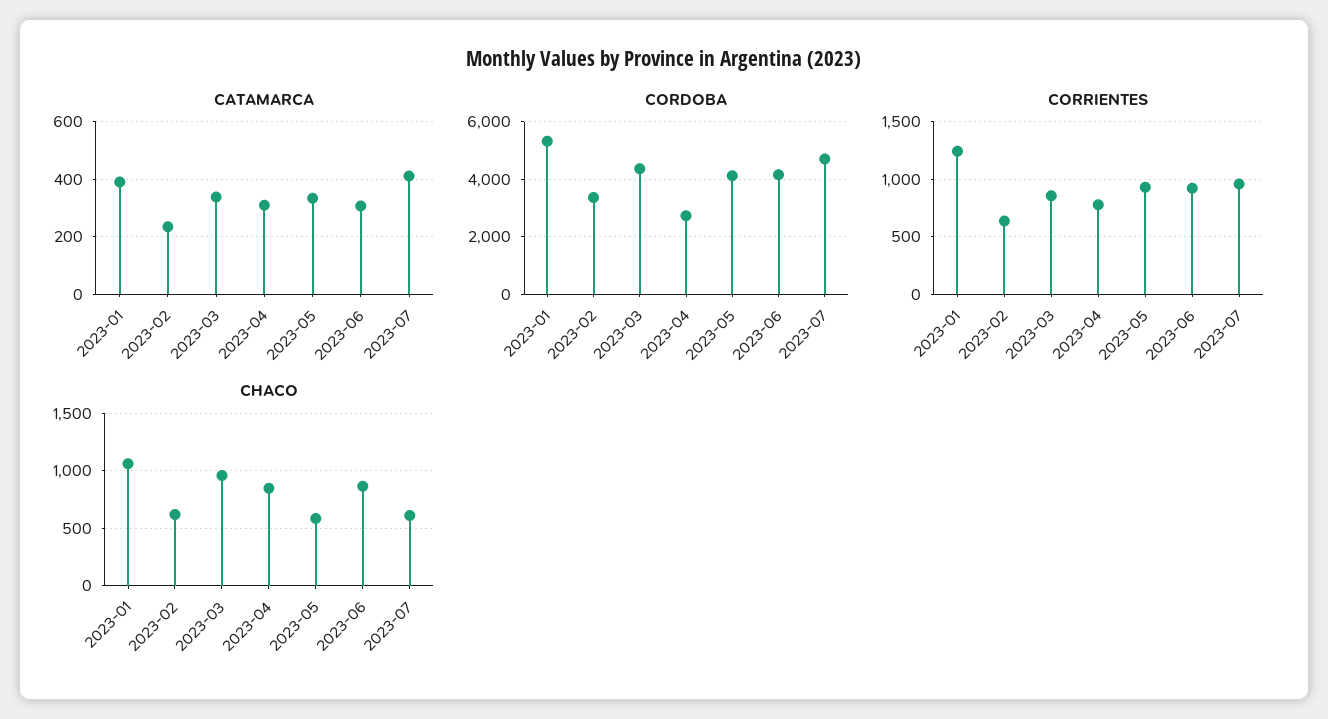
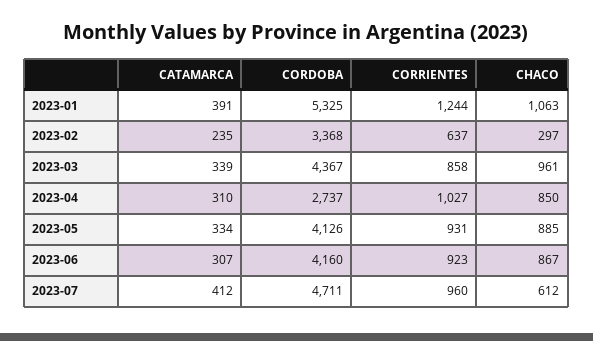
  {
    "CATAMARCA": {
      "2023-01": 391,
      "2023-02": 235,
      "2023-03": 339,
      "2023-04": 310,
      "2023-05": 334,
      "2023-06": 307,
      "2023-07": 412
    },
    "CORDOBA": {
      "2023-01": 5325,
      "2023-02": 3368,
      "2023-03": 4367,
      "2023-04": 2737,
      "2023-05": 4126,
      "2023-06": 4160,
      "2023-07": 4711
    },
    "CORRIENTES": {
      "2023-01": 1244,
      "2023-02": 637,
      "2023-03": 858,
-     "2023-04": 800,
+     "2023-04": 1027,
      "2023-05": 931,
      "2023-06": 923,
      "2023-07": 960
    },
    "CHACO": {
      "2023-01": 1063,
-     "2023-02": 600,
+     "2023-02": 297,
      "2023-03": 961,
      "2023-04": 850,
-     "2023-05": 600,
+     "2023-05": 885,
      "2023-06": 867,
      "2023-07": 612
    }
  }

